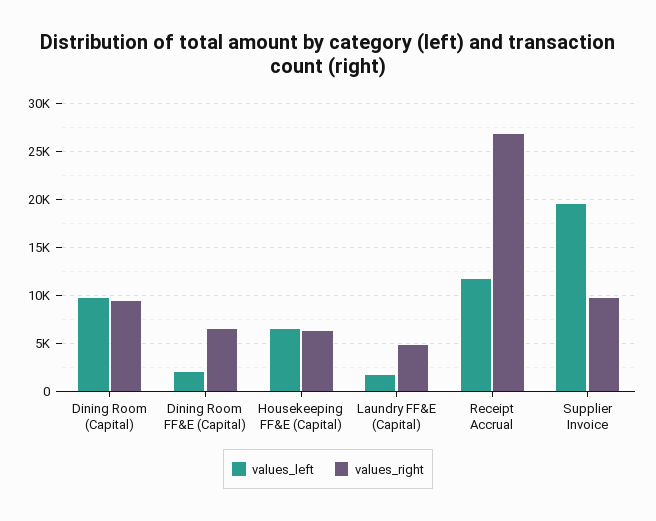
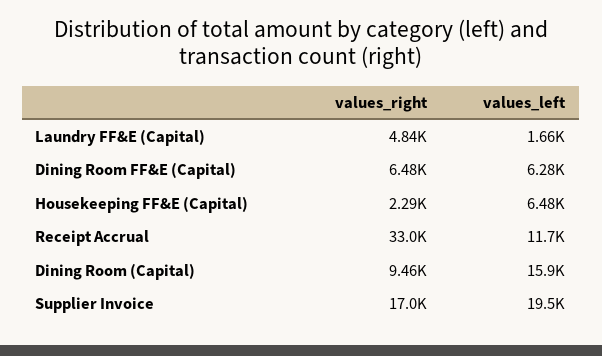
  {
    "values_left": {
-     "Dining Room (Capital)": 10000,
+     "Dining Room (Capital)": 15900,
-     "Dining Room FF&E (Capital)": 2000,
+     "Dining Room FF&E (Capital)": 6280,
      "Housekeeping FF&E (Capital)": 6480,
      "Laundry FF&E (Capital)": 1660,
      "Receipt Accrual": 11700,
      "Supplier Invoice": 19500
    },
    "values_right": {
      "Dining Room (Capital)": 9460,
      "Dining Room FF&E (Capital)": 6480,
-     "Housekeeping FF&E (Capital)": 6000,
+     "Housekeeping FF&E (Capital)": 2290,
      "Laundry FF&E (Capital)": 4840,
-     "Receipt Accrual": 27000,
+     "Receipt Accrual": 33000,
-     "Supplier Invoice": 10000
+     "Supplier Invoice": 17000
    }
  }

